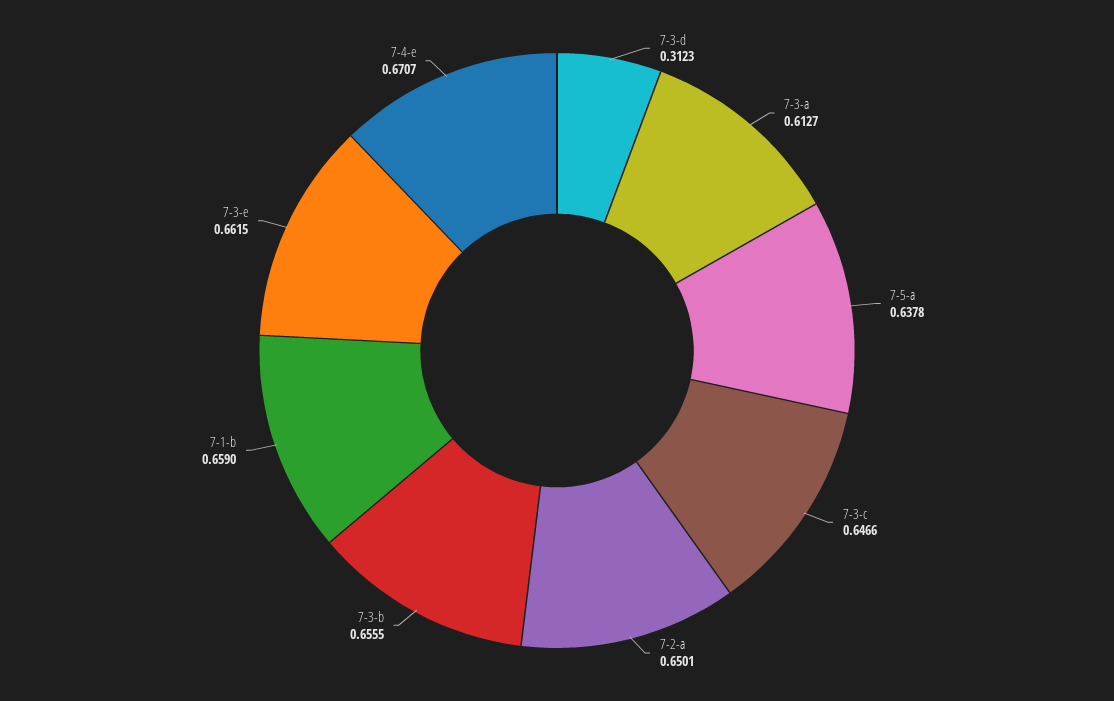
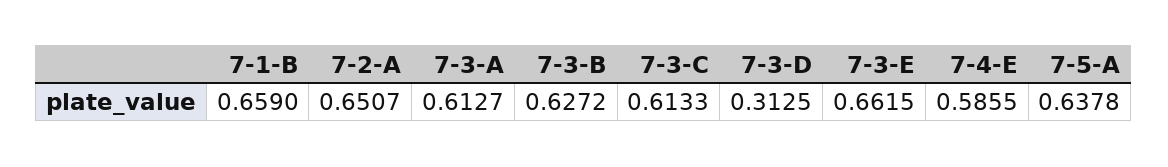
  {
-   "7-3-d": 0.3123,
+   "7-3-d": 0.3125,
    "7-3-a": 0.6127,
    "7-5-a": 0.6378,
-   "7-3-c": 0.6466,
+   "7-3-c": 0.6133,
-   "7-2-a": 0.6501,
+   "7-2-a": 0.6507,
-   "7-3-b": 0.6555,
+   "7-3-b": 0.6272,
    "7-1-b": 0.659,
    "7-3-e": 0.6615,
-   "7-4-e": 0.6707
+   "7-4-e": 0.5855
  }

